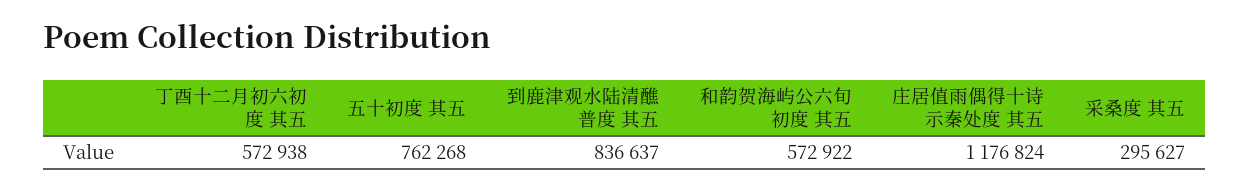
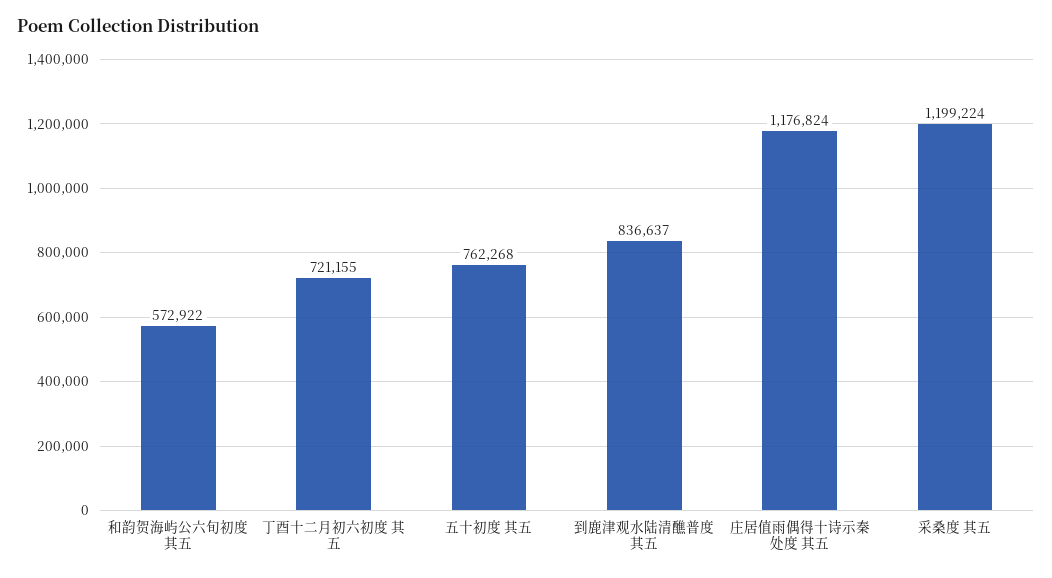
  {
-   "丁酉十二月初六初度 其五": 572938,
+   "丁酉十二月初六初度 其五": 721155,
    "五十初度 其五": 762268,
    "到鹿津观水陆清醮普度 其五": 836637,
    "和韵贺海屿公六旬初度 其五": 572922,
    "庄居值雨偶得十诗示秦处度 其五": 1176824,
-   "采桑度 其五": 295627
+   "采桑度 其五": 1199224
  }

